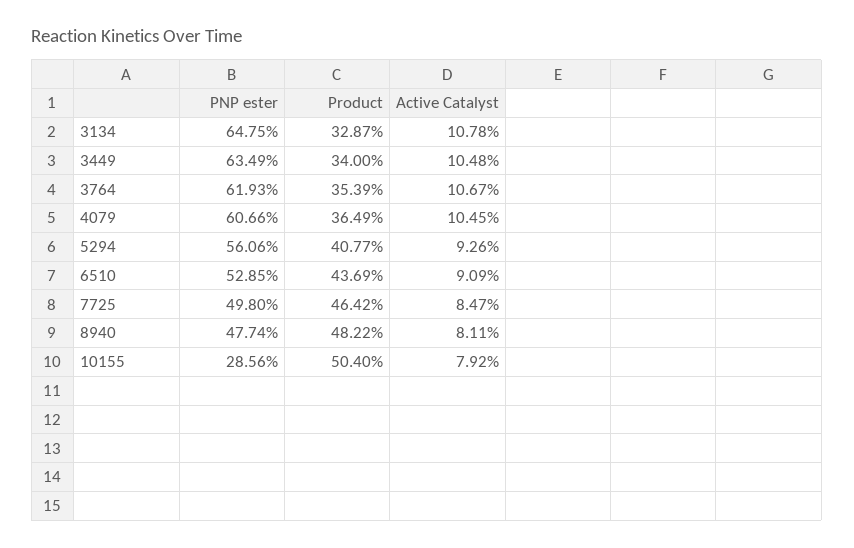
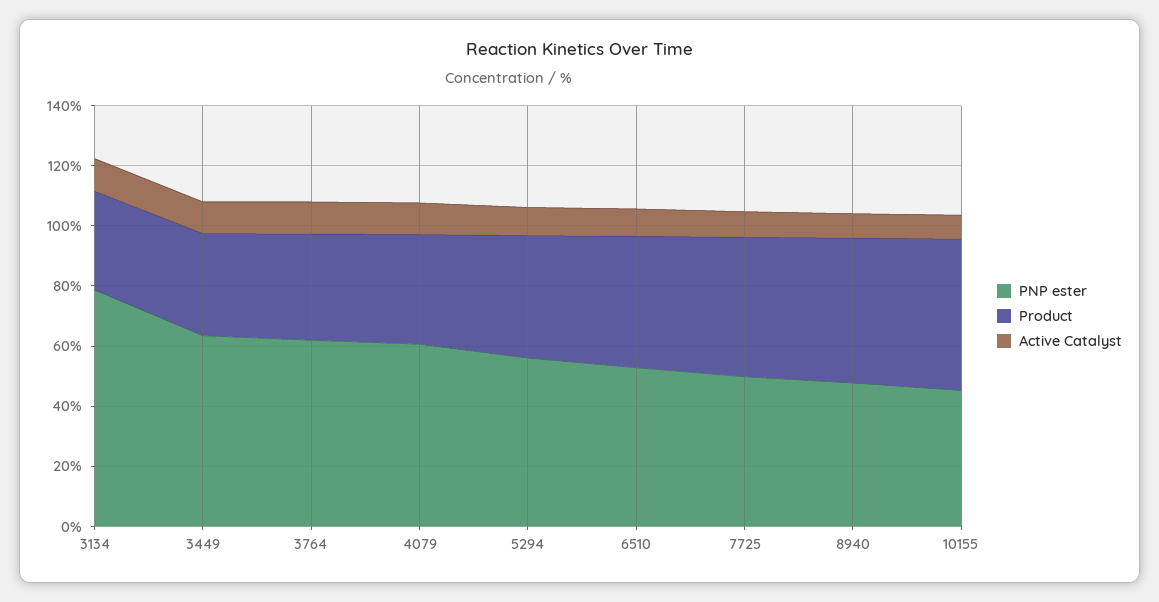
  {
    "PNP ester": {
-     "3134": 64.75,
+     "3134": 80,
      "3449": 63.49,
      "3764": 61.93,
      "4079": 60.66,
      "5294": 56.06,
      "6510": 52.85,
      "7725": 49.8,
      "8940": 47.74,
-     "10155": 28.56
+     "10155": 45
    },
    "Product": {
      "3134": 32.87,
      "3449": 34,
      "3764": 35.39,
      "4079": 36.49,
      "5294": 40.77,
      "6510": 43.69,
      "7725": 46.42,
      "8940": 48.22,
      "10155": 50.4
    },
    "Active Catalyst": {
      "3134": 10.78,
      "3449": 10.48,
      "3764": 10.67,
      "4079": 10.45,
      "5294": 9.26,
      "6510": 9.09,
      "7725": 8.47,
      "8940": 8.11,
      "10155": 7.92
    }
  }

